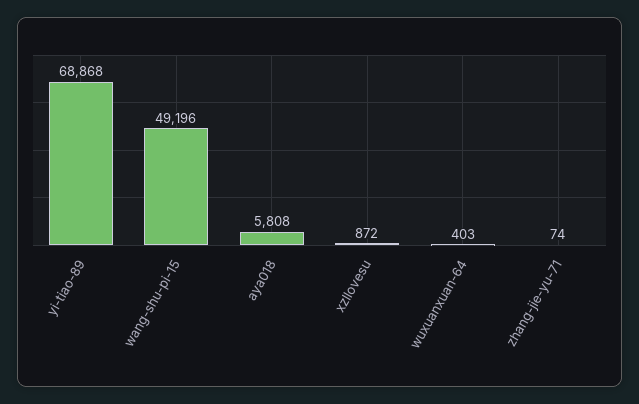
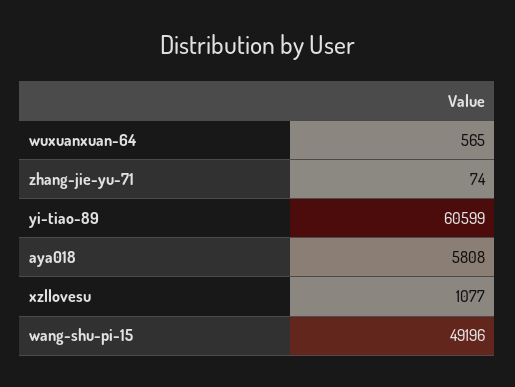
  {
-   "yi-tiao-89": 68868,
+   "yi-tiao-89": 60599,
    "wang-shu-pi-15": 49196,
    "aya018": 5808,
-   "xzllovesu": 872,
+   "xzllovesu": 1077,
-   "wuxuanxuan-64": 403,
+   "wuxuanxuan-64": 565,
    "zhang-jie-yu-71": 74
  }

